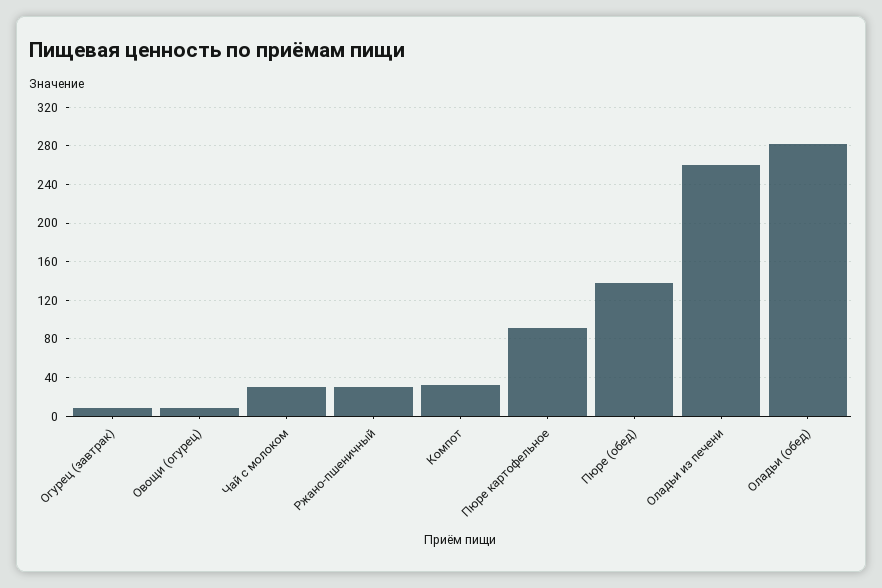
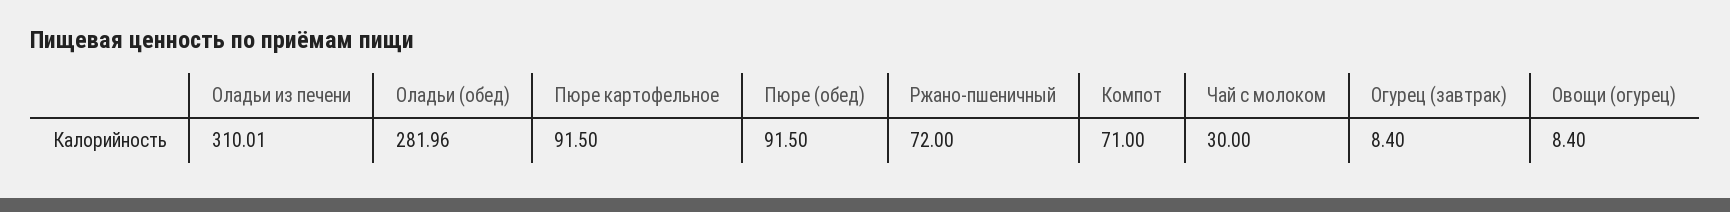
  {
    "Огурец (завтрак)": 8.4,
    "Овощи (огурец)": 8.4,
    "Чай с молоком": 30,
-   "Ржано-пшеничный": 30,
+   "Ржано-пшеничный": 72,
-   "Компот": 30,
+   "Компот": 71,
    "Пюре картофельное": 91.5,
-   "Пюре (обед)": 140,
+   "Пюре (обед)": 91.5,
-   "Оладьи из печени": 260,
+   "Оладьи из печени": 310.01,
    "Оладьи (обед)": 281.96
  }

